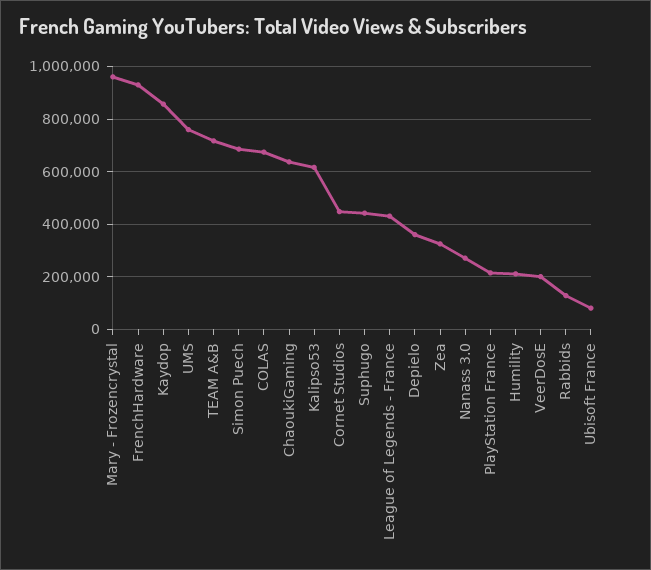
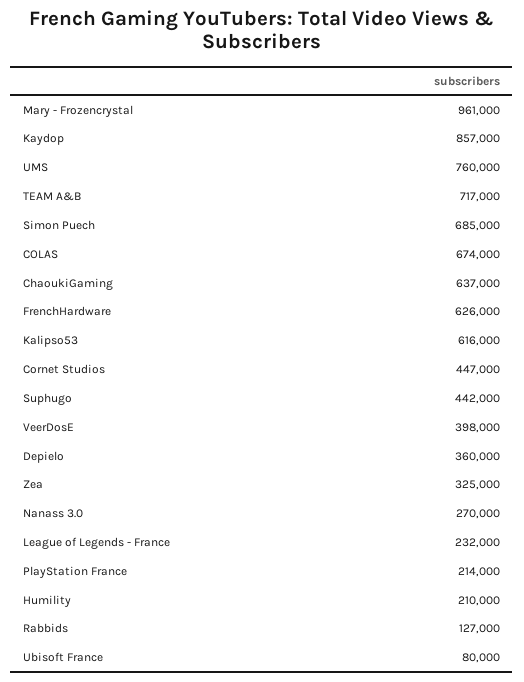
  {
    "Mary - Frozencrystal": 961000,
-   "FrenchHardware": 925000,
+   "FrenchHardware": 626000,
    "Kaydop": 857000,
    "UMS": 760000,
    "TEAM A&B": 717000,
    "Simon Puech": 685000,
    "COLAS": 674000,
    "ChaoukiGaming": 637000,
    "Kalipso53": 616000,
    "Cornet Studios": 447000,
    "Suphugo": 442000,
-   "League of Legends - France": 425000,
+   "League of Legends - France": 232000,
    "Depielo": 360000,
    "Zea": 325000,
    "Nanass 3.0": 270000,
    "PlayStation France": 214000,
    "Humility": 210000,
-   "VeerDosE": 200000,
+   "VeerDosE": 398000,
    "Rabbids": 127000,
    "Ubisoft France": 80000
  }

